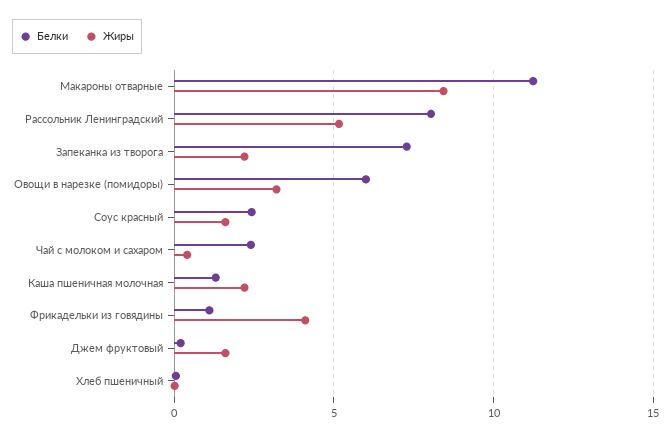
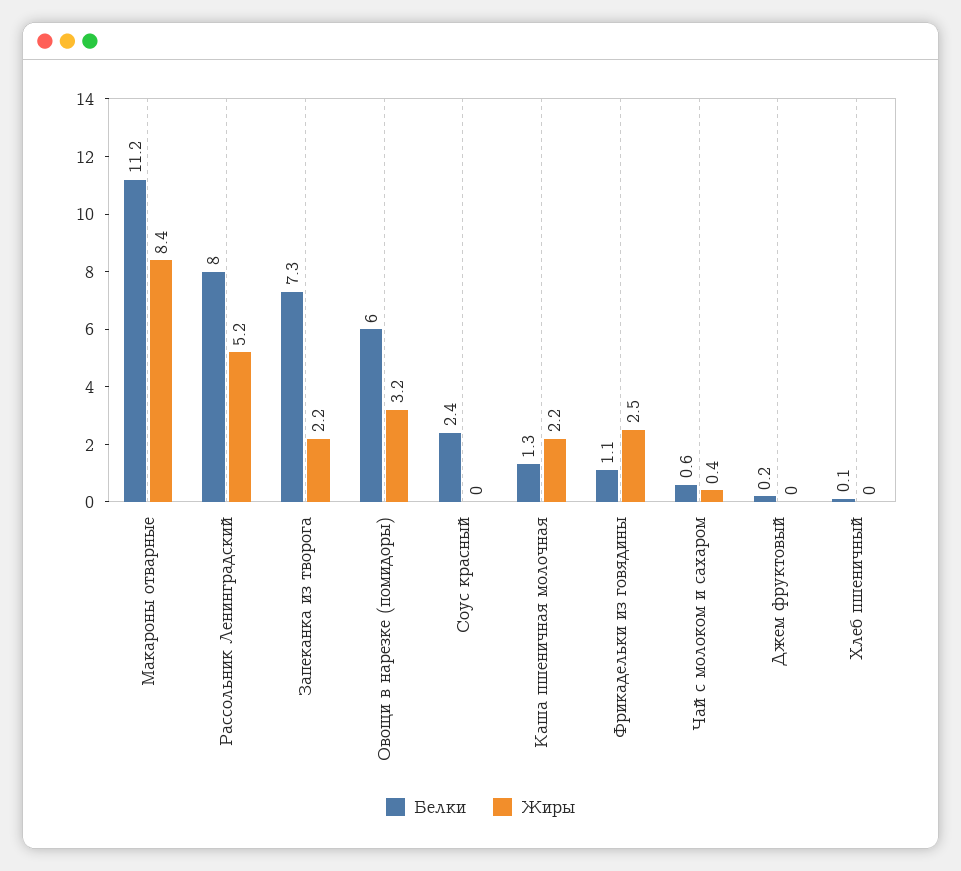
  {
    "Белки": {
      "Макароны отварные": 11.2,
      "Рассольник Ленинградский": 8,
      "Запеканка из творога": 7.3,
      "Овощи в нарезке (помидоры)": 6,
      "Соус красный": 2.4,
-     "Чай с молоком и сахаром": 2.5,
+     "Чай с молоком и сахаром": 0.6,
      "Каша пшеничная молочная": 1.3,
      "Фрикадельки из говядины": 1.1,
      "Джем фруктовый": 0.2,
      "Хлеб пшеничный": 0.1
    },
    "Жиры": {
      "Макароны отварные": 8.4,
      "Рассольник Ленинградский": 5.2,
      "Запеканка из творога": 2.2,
      "Овощи в нарезке (помидоры)": 3.2,
-     "Соус красный": 1.5,
+     "Соус красный": 0,
      "Чай с молоком и сахаром": 0.4,
      "Каша пшеничная молочная": 2.2,
-     "Фрикадельки из говядины": 4,
+     "Фрикадельки из говядины": 2.5,
-     "Джем фруктовый": 1.5,
+     "Джем фруктовый": 0,
      "Хлеб пшеничный": 0
    }
  }

